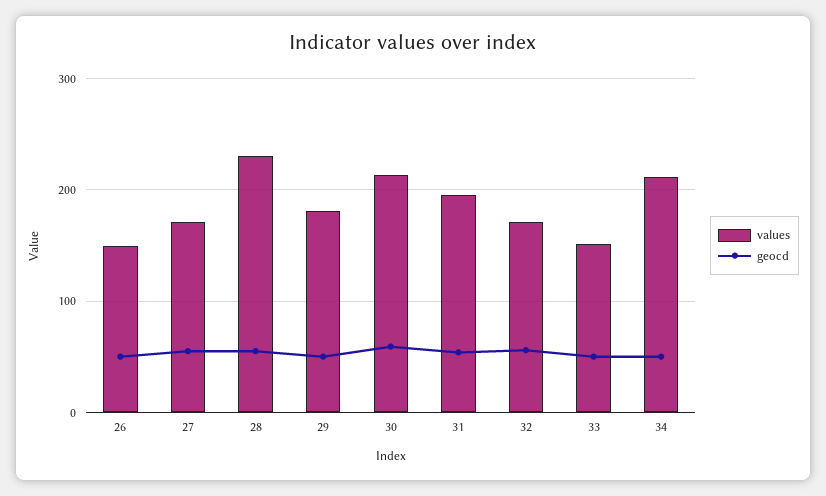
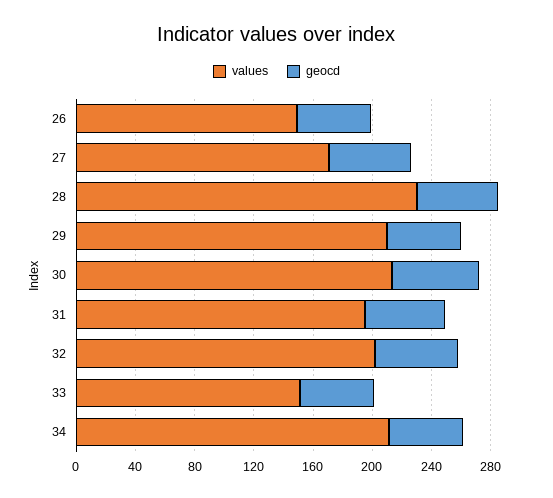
  {
    "values": {
      "26": 150,
      "27": 170,
      "28": 230,
-     "29": 180,
+     "29": 210,
      "30": 210,
      "31": 200,
-     "32": 170,
+     "32": 200,
      "33": 150,
      "34": 210
    },
    "geocd": {
      "26": 50,
      "27": 60,
      "28": 60,
      "29": 50,
      "30": 60,
      "31": 50,
      "32": 60,
      "33": 50,
      "34": 50
    }
  }

